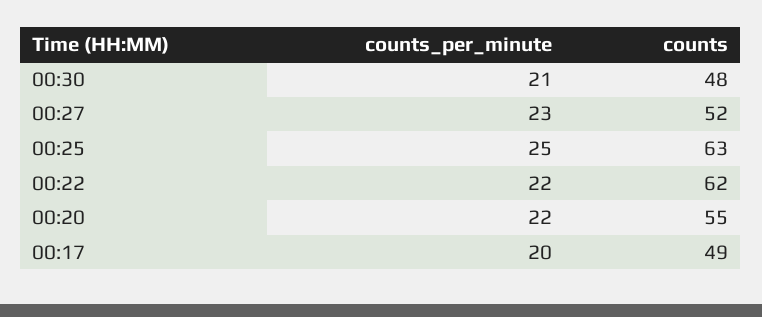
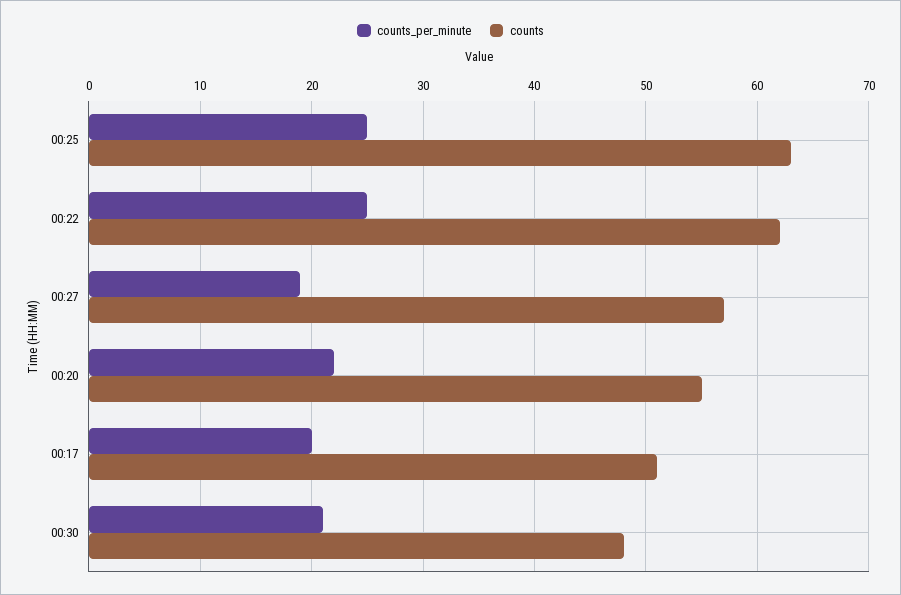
  {
    "counts_per_minute": {
      "00:30": 21,
-     "00:27": 23,
+     "00:27": 19,
      "00:25": 25,
-     "00:22": 22,
+     "00:22": 25,
      "00:20": 22,
      "00:17": 20
    },
    "counts": {
      "00:30": 48,
-     "00:27": 52,
+     "00:27": 57,
      "00:25": 63,
      "00:22": 62,
      "00:20": 55,
-     "00:17": 49
+     "00:17": 51
    }
  }

